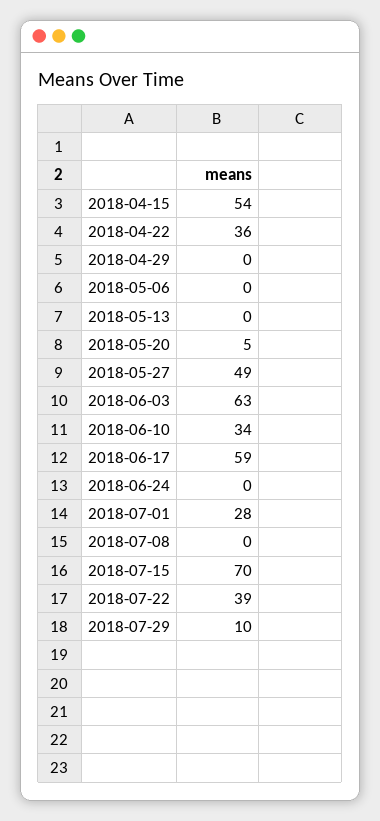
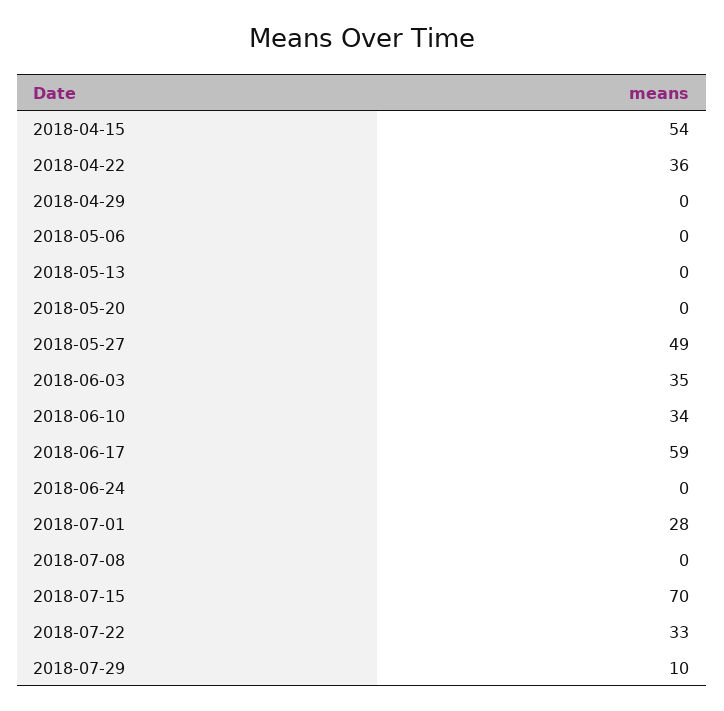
  {
    "2018-04-15": 54,
    "2018-04-22": 36,
    "2018-04-29": 0,
    "2018-05-06": 0,
    "2018-05-13": 0,
-   "2018-05-20": 5,
+   "2018-05-20": 0,
    "2018-05-27": 49,
-   "2018-06-03": 63,
+   "2018-06-03": 35,
    "2018-06-10": 34,
    "2018-06-17": 59,
    "2018-06-24": 0,
    "2018-07-01": 28,
    "2018-07-08": 0,
    "2018-07-15": 70,
-   "2018-07-22": 39,
+   "2018-07-22": 33,
    "2018-07-29": 10
  }

